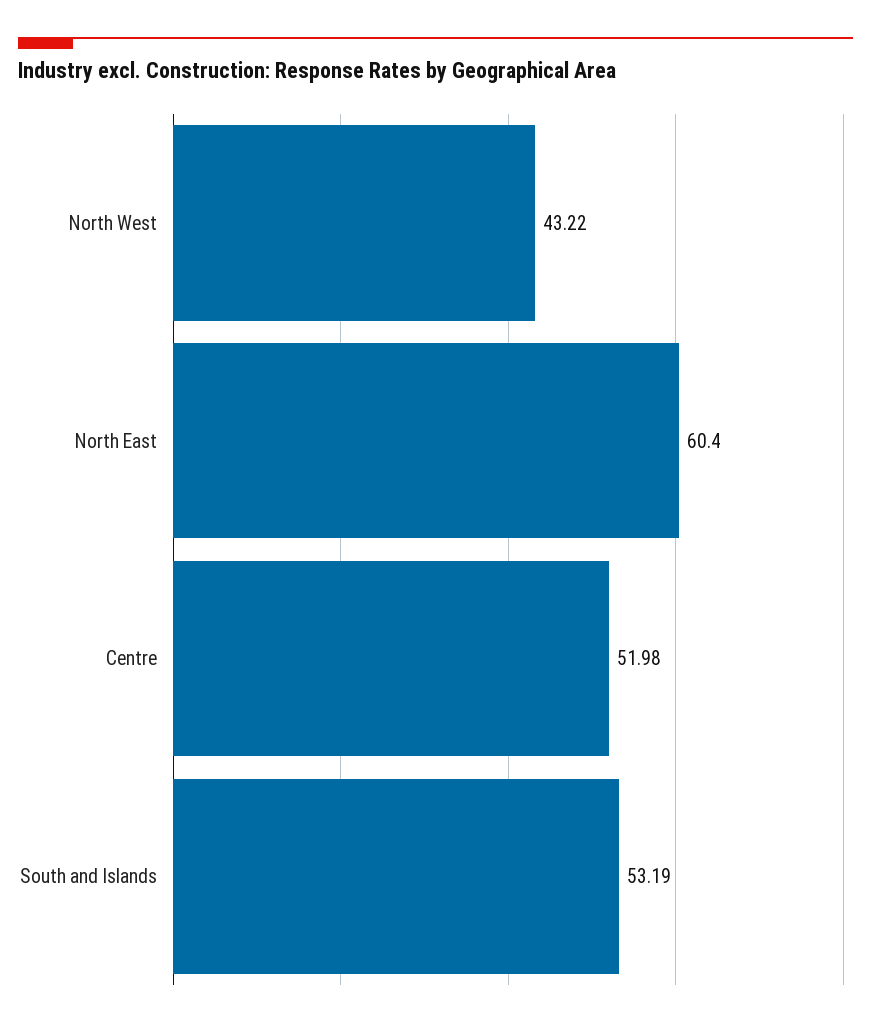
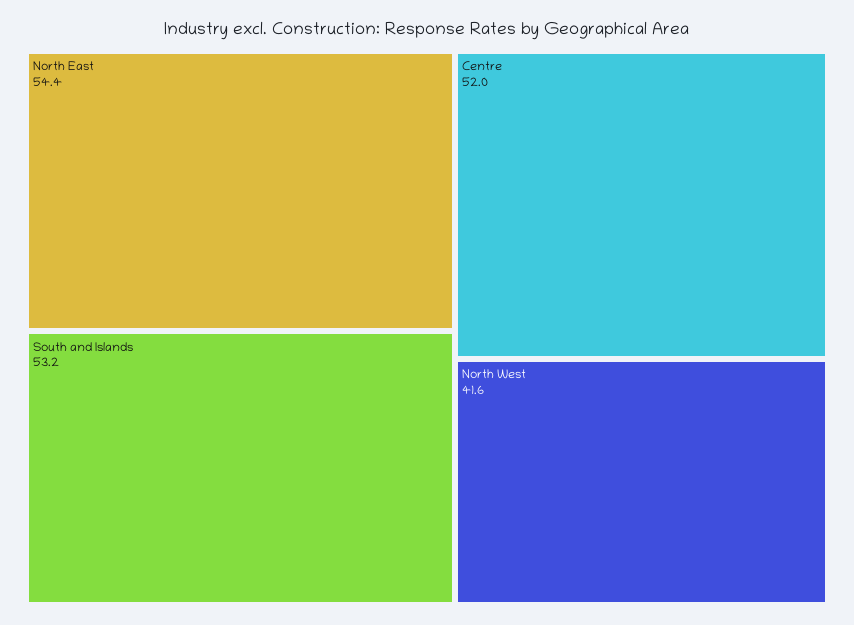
  {
-   "North West": 43.22,
+   "North West": 41.6,
-   "North East": 60.4,
+   "North East": 54.4,
    "Centre": 51.98,
    "South and Islands": 53.19
  }

